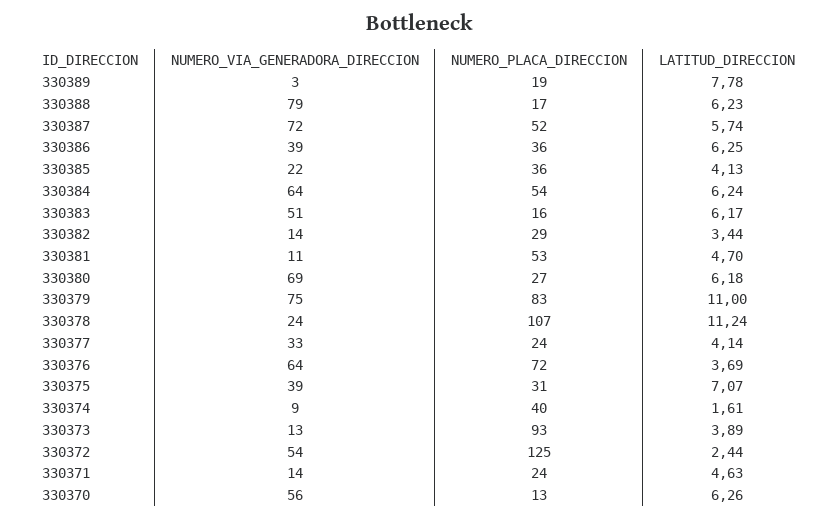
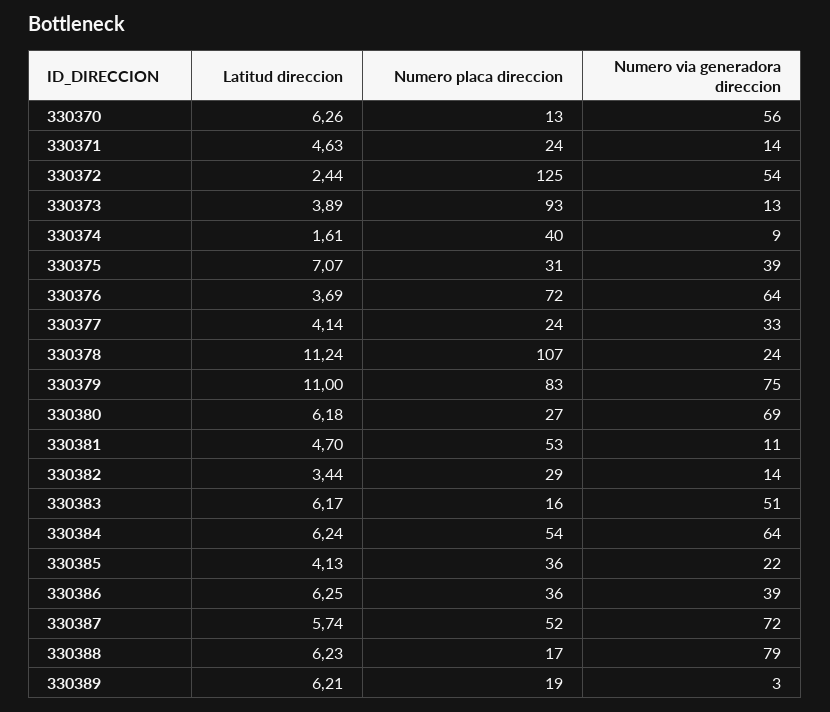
  {
    "NUMERO_VIA_GENERADORA_DIRECCION": {
      "330389": 3,
      "330388": 79,
      "330387": 72,
      "330386": 39,
      "330385": 22,
      "330384": 64,
      "330383": 51,
      "330382": 14,
      "330381": 11,
      "330380": 69,
      "330379": 75,
      "330378": 24,
      "330377": 33,
      "330376": 64,
      "330375": 39,
      "330374": 9,
      "330373": 13,
      "330372": 54,
      "330371": 14,
      "330370": 56
    },
    "NUMERO_PLACA_DIRECCION": {
      "330389": 19,
      "330388": 17,
      "330387": 52,
      "330386": 36,
      "330385": 36,
      "330384": 54,
      "330383": 16,
      "330382": 29,
      "330381": 53,
      "330380": 27,
      "330379": 83,
      "330378": 107,
      "330377": 24,
      "330376": 72,
      "330375": 31,
      "330374": 40,
      "330373": 93,
      "330372": 125,
      "330371": 24,
      "330370": 13
    },
    "LATITUD_DIRECCION": {
-     "330389": 7.78,
+     "330389": 6.21,
      "330388": 6.23,
      "330387": 5.74,
      "330386": 6.25,
      "330385": 4.13,
      "330384": 6.24,
      "330383": 6.17,
      "330382": 3.44,
      "330381": 4.7,
      "330380": 6.18,
      "330379": 11,
      "330378": 11.24,
      "330377": 4.14,
      "330376": 3.69,
      "330375": 7.07,
      "330374": 1.61,
      "330373": 3.89,
      "330372": 2.44,
      "330371": 4.63,
      "330370": 6.26
    }
  }

